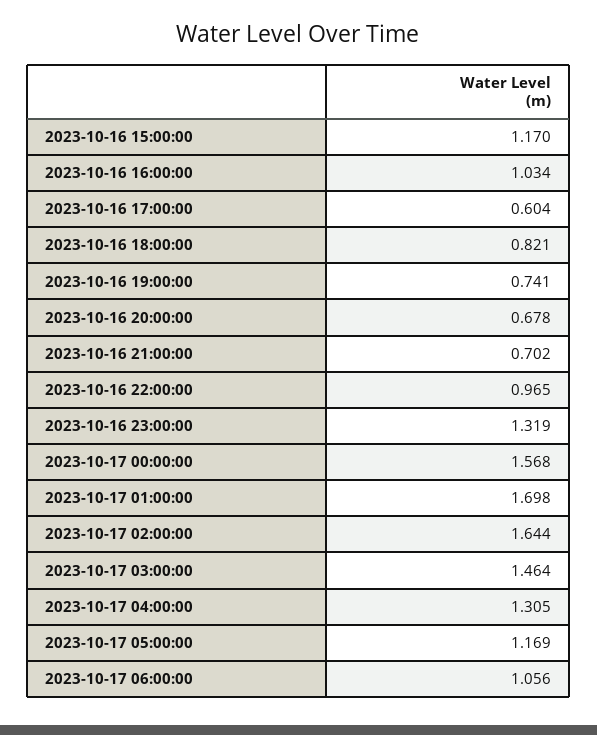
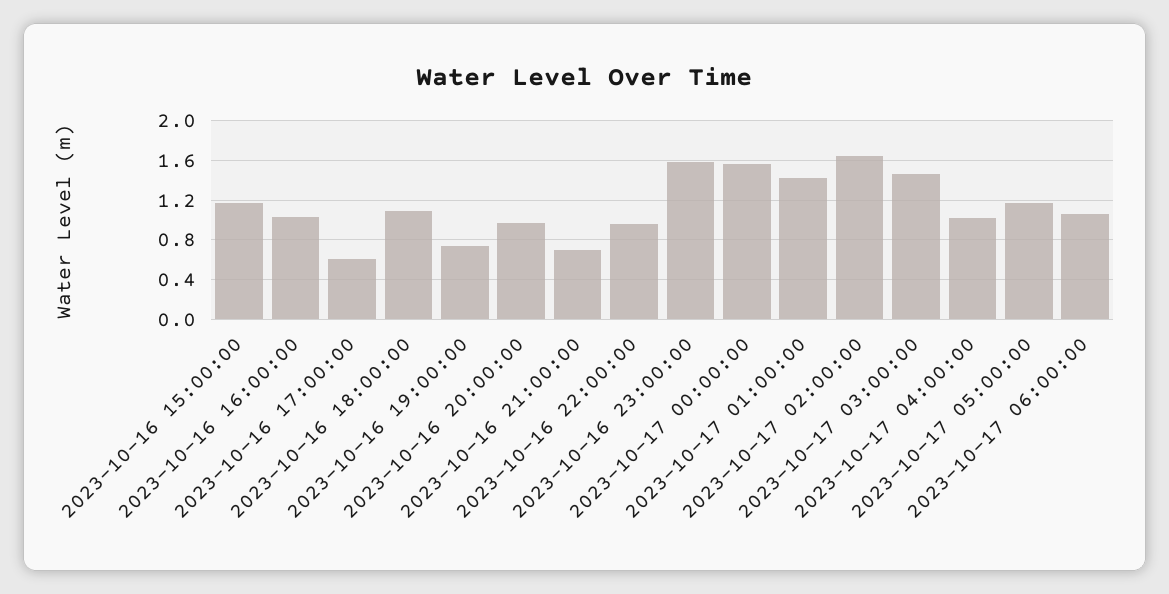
  {
    "2023-10-16 15:00:00": 1.17,
    "2023-10-16 16:00:00": 1.034,
    "2023-10-16 17:00:00": 0.604,
-   "2023-10-16 18:00:00": 0.821,
+   "2023-10-16 18:00:00": 1.1,
    "2023-10-16 19:00:00": 0.741,
-   "2023-10-16 20:00:00": 0.678,
+   "2023-10-16 20:00:00": 1,
    "2023-10-16 21:00:00": 0.702,
    "2023-10-16 22:00:00": 0.965,
-   "2023-10-16 23:00:00": 1.319,
+   "2023-10-16 23:00:00": 1.6,
    "2023-10-17 00:00:00": 1.568,
-   "2023-10-17 01:00:00": 1.698,
+   "2023-10-17 01:00:00": 1.4,
    "2023-10-17 02:00:00": 1.644,
    "2023-10-17 03:00:00": 1.464,
-   "2023-10-17 04:00:00": 1.305,
+   "2023-10-17 04:00:00": 1,
    "2023-10-17 05:00:00": 1.169,
    "2023-10-17 06:00:00": 1.056
  }

